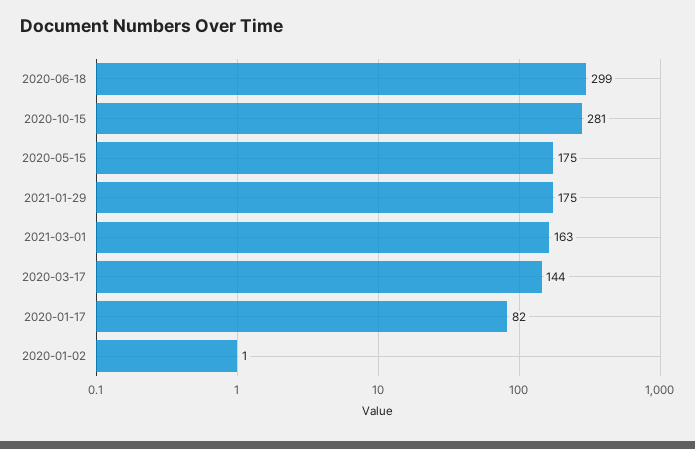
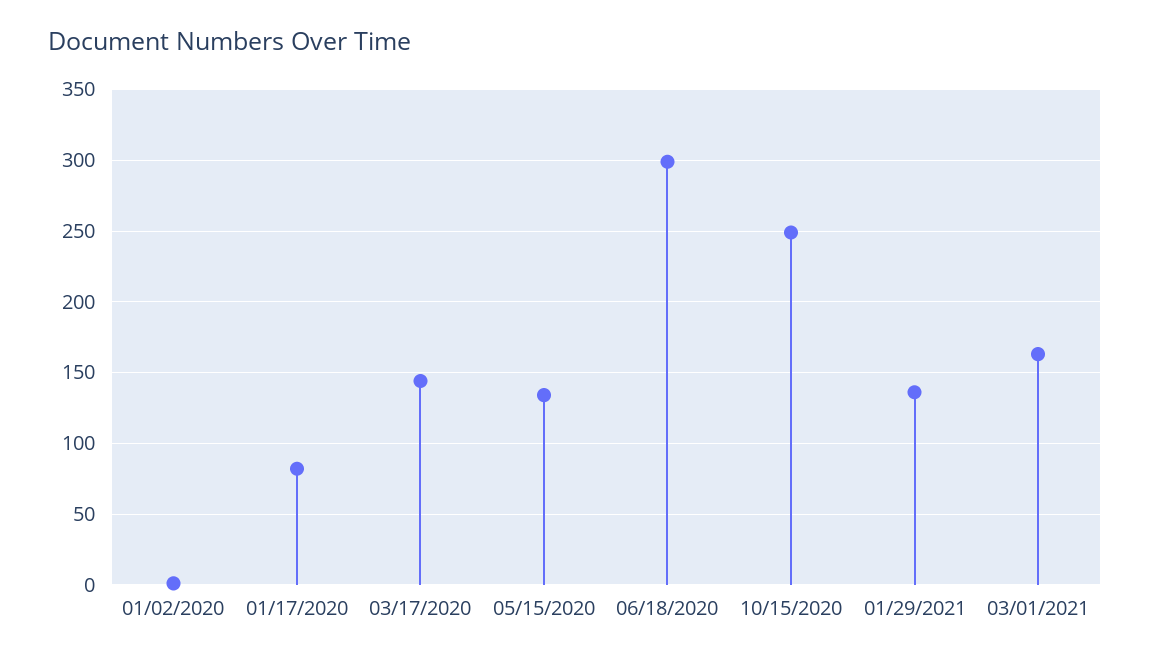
  {
    "2020-06-18": 299,
-   "2020-10-15": 281,
+   "2020-10-15": 250,
-   "2020-05-15": 175,
+   "2020-05-15": 135,
-   "2021-01-29": 175,
+   "2021-01-29": 135,
    "2021-03-01": 163,
    "2020-03-17": 144,
    "2020-01-17": 82,
    "2020-01-02": 1
  }

